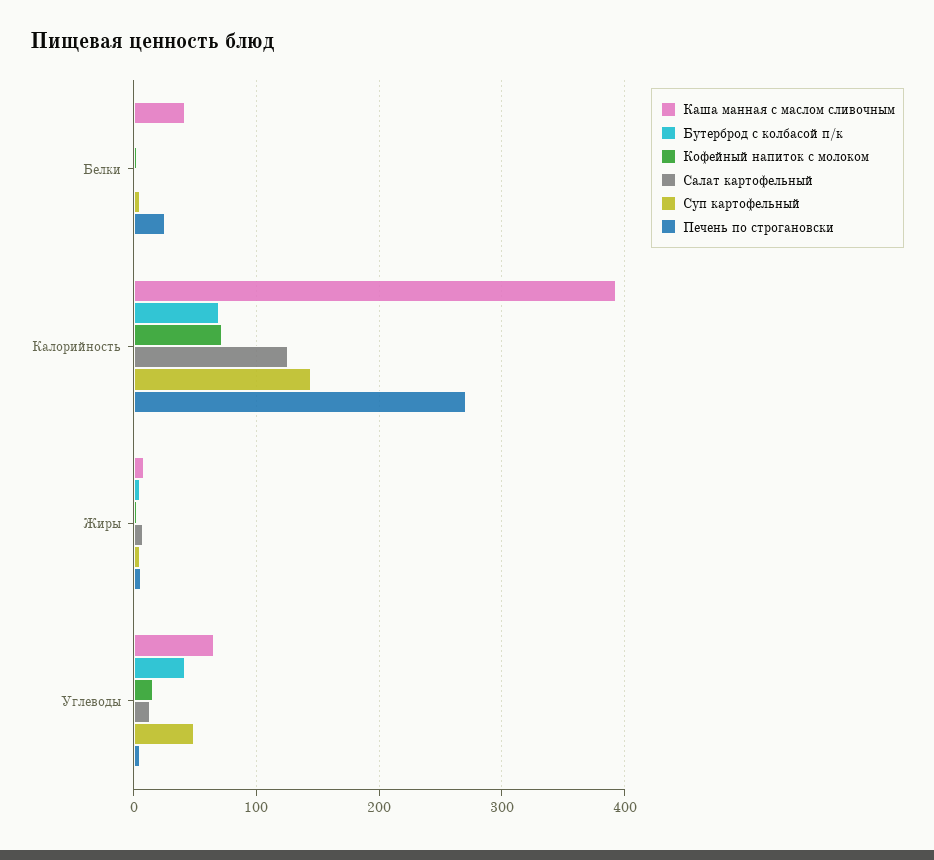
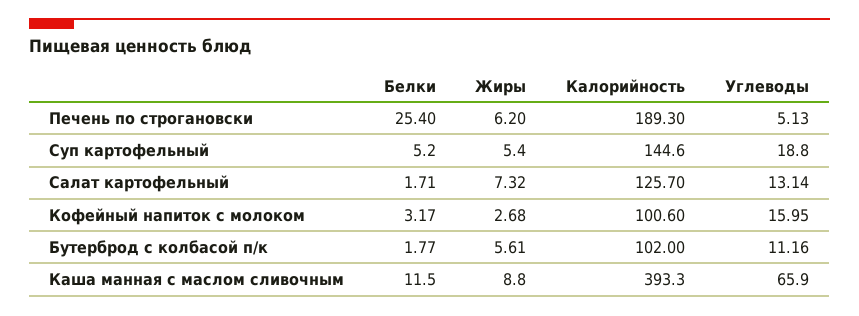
  {
    "Каша манная с маслом сливочным": {
-     "Белки": 40,
+     "Белки": 11.5,
      "Калорийность": 393.3,
      "Жиры": 8.8,
      "Углеводы": 65.9
    },
    "Бутерброд с колбасой п/к": {
      "Белки": 1.77,
-     "Калорийность": 70,
+     "Калорийность": 102,
      "Жиры": 5.61,
-     "Углеводы": 40
+     "Углеводы": 11.16
    },
    "Кофейный напиток с молоком": {
      "Белки": 3.17,
-     "Калорийность": 70,
+     "Калорийность": 100.6,
      "Жиры": 2.68,
      "Углеводы": 15.95
    },
    "Салат картофельный": {
      "Белки": 1.71,
      "Калорийность": 125.7,
      "Жиры": 7.32,
      "Углеводы": 13.14
    },
    "Суп картофельный": {
      "Белки": 5.2,
      "Калорийность": 144.6,
      "Жиры": 5.4,
-     "Углеводы": 50
+     "Углеводы": 18.8
    },
    "Печень по строгановски": {
      "Белки": 25.4,
-     "Калорийность": 270,
+     "Калорийность": 189.3,
      "Жиры": 6.2,
      "Углеводы": 5.13
    }
  }

